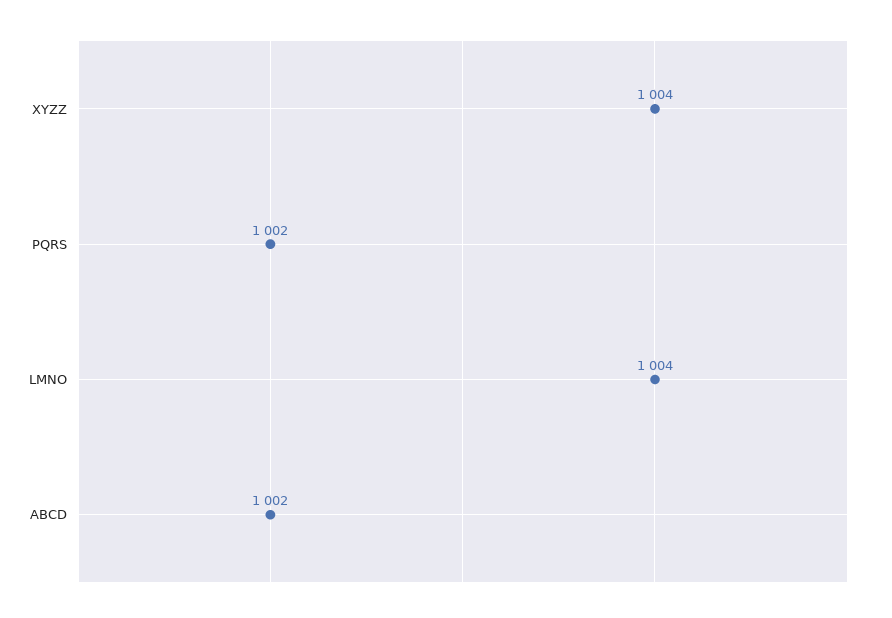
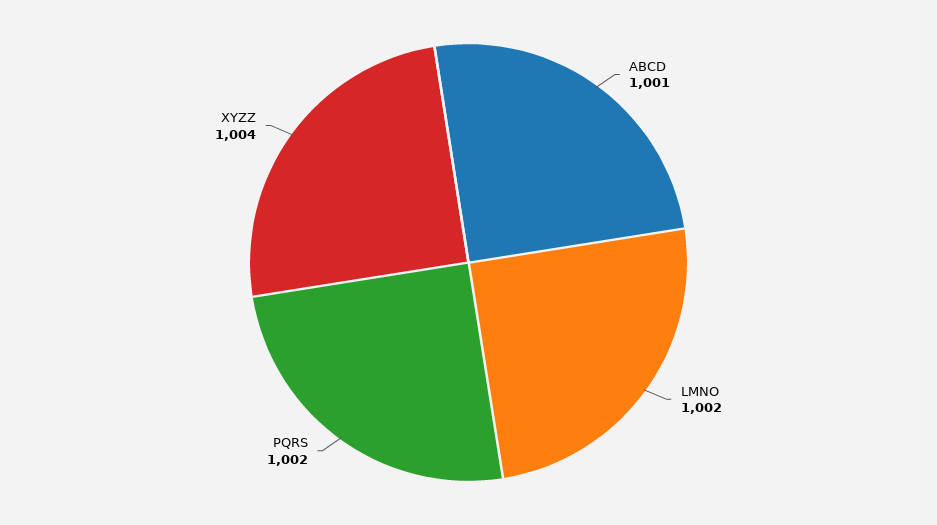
  {
    "XYZZ": 1004,
    "PQRS": 1002,
-   "LMNO": 1004,
+   "LMNO": 1002,
-   "ABCD": 1002
+   "ABCD": 1001
  }

